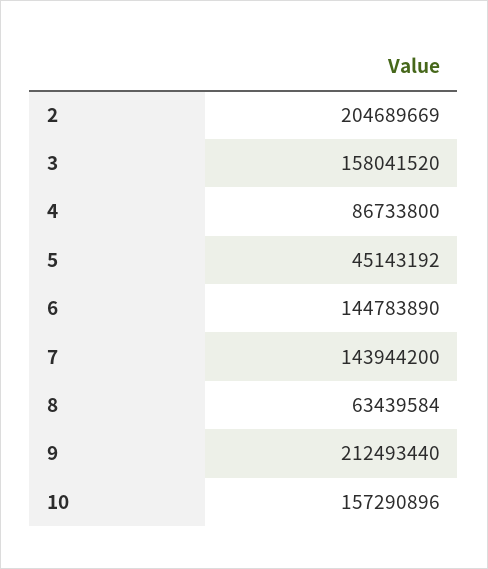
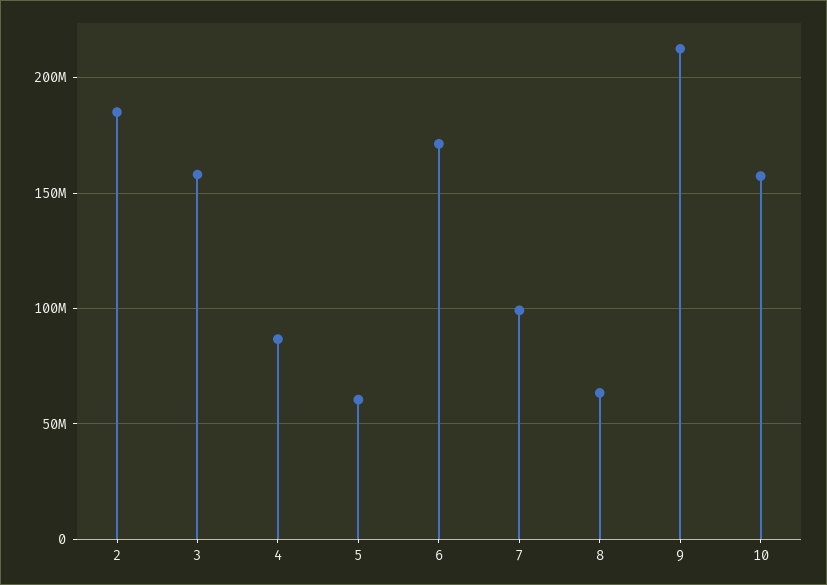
  {
-   "2": 204689669,
+   "2": 185000000,
    "3": 158041520,
    "4": 86733800,
-   "5": 45143192,
+   "5": 60000000,
-   "6": 144783890,
+   "6": 170000000,
-   "7": 143944200,
+   "7": 100000000,
    "8": 63439584,
    "9": 212493440,
    "10": 157290896
  }

